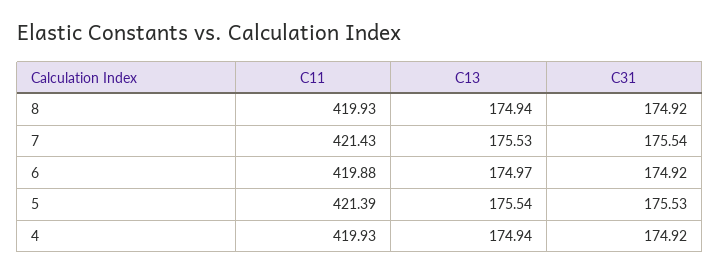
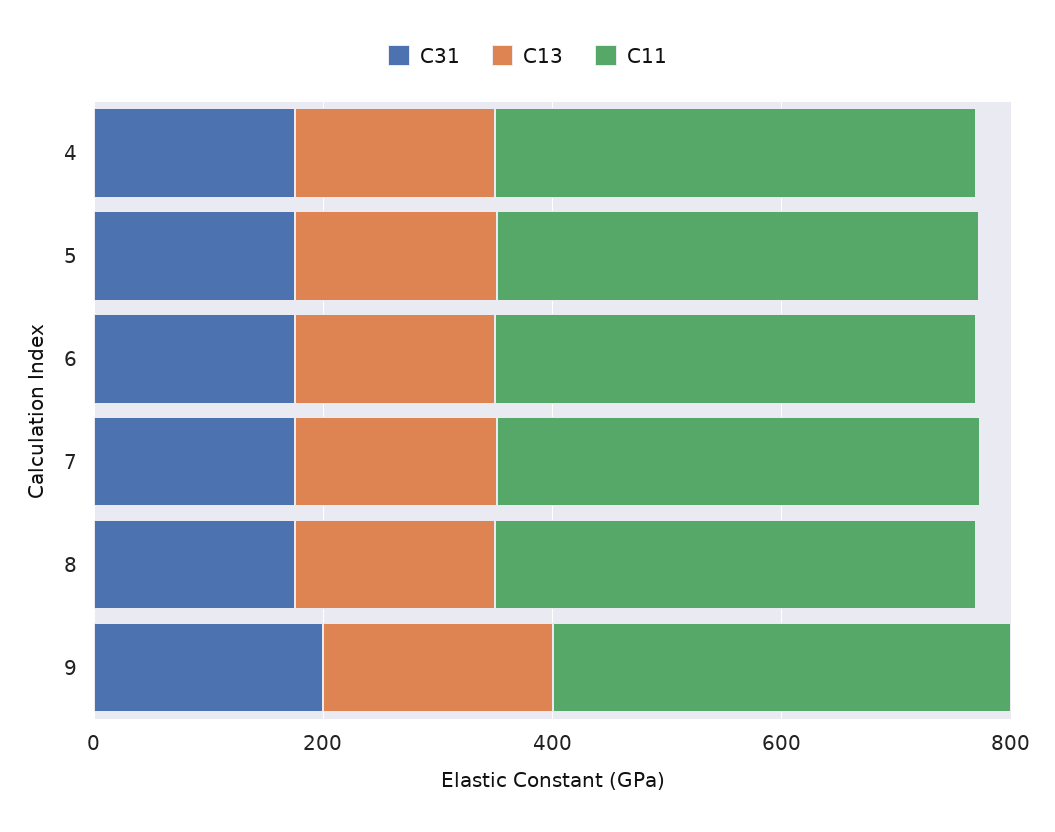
  {
    "C11": {
      "8": 419.93,
      "7": 421.43,
      "6": 419.88,
      "5": 421.39,
-     "4": 419.93
+     "4": 419.93,
+     "9": 400
    },
    "C13": {
      "8": 174.94,
      "7": 175.53,
      "6": 174.97,
      "5": 175.54,
-     "4": 174.94
+     "4": 174.94,
+     "9": 200
    },
    "C31": {
      "8": 174.92,
      "7": 175.54,
      "6": 174.92,
      "5": 175.53,
-     "4": 174.92
+     "4": 174.92,
+     "9": 200
    }
  }

